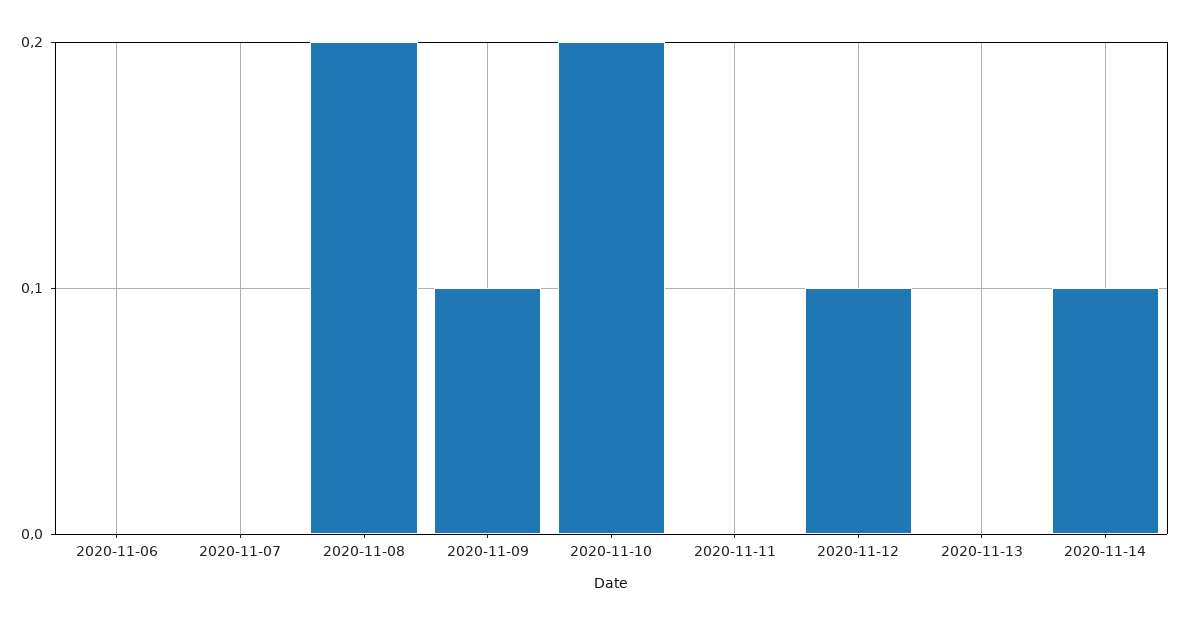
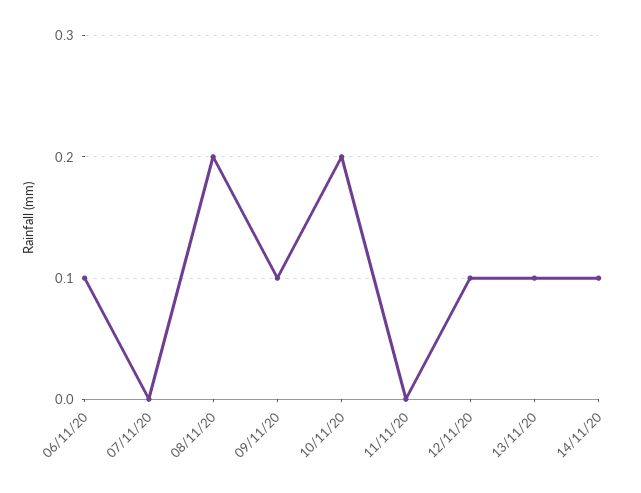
  {
-   "2020-11-06": 0,
+   "2020-11-06": 0.1,
    "2020-11-07": 0,
    "2020-11-08": 0.2,
    "2020-11-09": 0.1,
    "2020-11-10": 0.2,
    "2020-11-11": 0,
    "2020-11-12": 0.1,
-   "2020-11-13": 0,
+   "2020-11-13": 0.1,
    "2020-11-14": 0.1
  }

